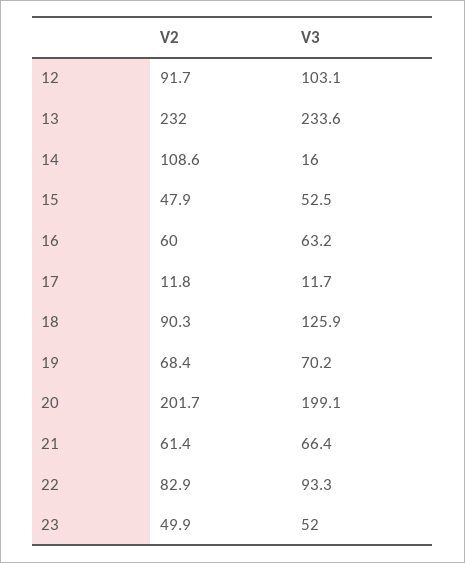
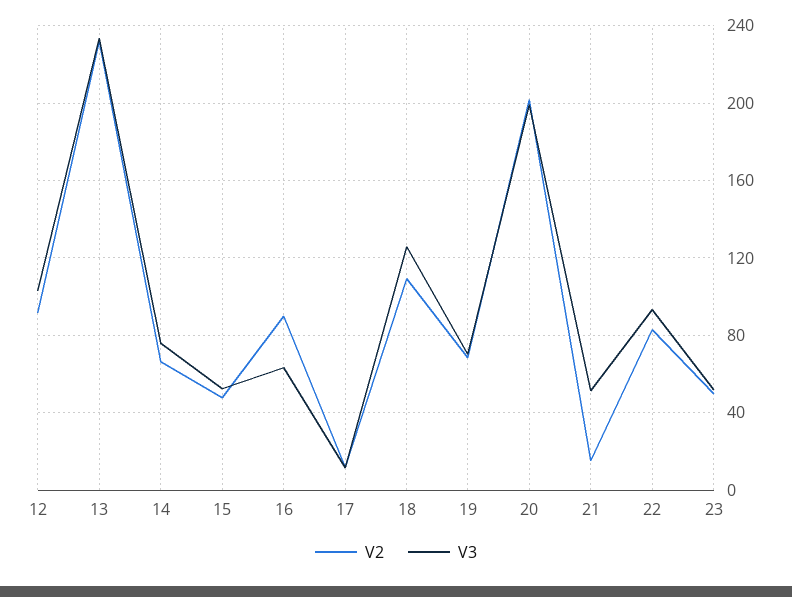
  {
    "V2": {
      "12": 91.7,
      "13": 232,
-     "14": 108.6,
+     "14": 65,
      "15": 47.9,
-     "16": 60,
+     "16": 90,
      "17": 11.8,
-     "18": 90.3,
+     "18": 110,
      "19": 68.4,
      "20": 201.7,
-     "21": 61.4,
+     "21": 15,
      "22": 82.9,
      "23": 49.9
    },
    "V3": {
      "12": 103.1,
      "13": 233.6,
-     "14": 16,
+     "14": 75,
      "15": 52.5,
      "16": 63.2,
      "17": 11.7,
      "18": 125.9,
      "19": 70.2,
      "20": 199.1,
-     "21": 66.4,
+     "21": 50,
      "22": 93.3,
      "23": 52
    }
  }

